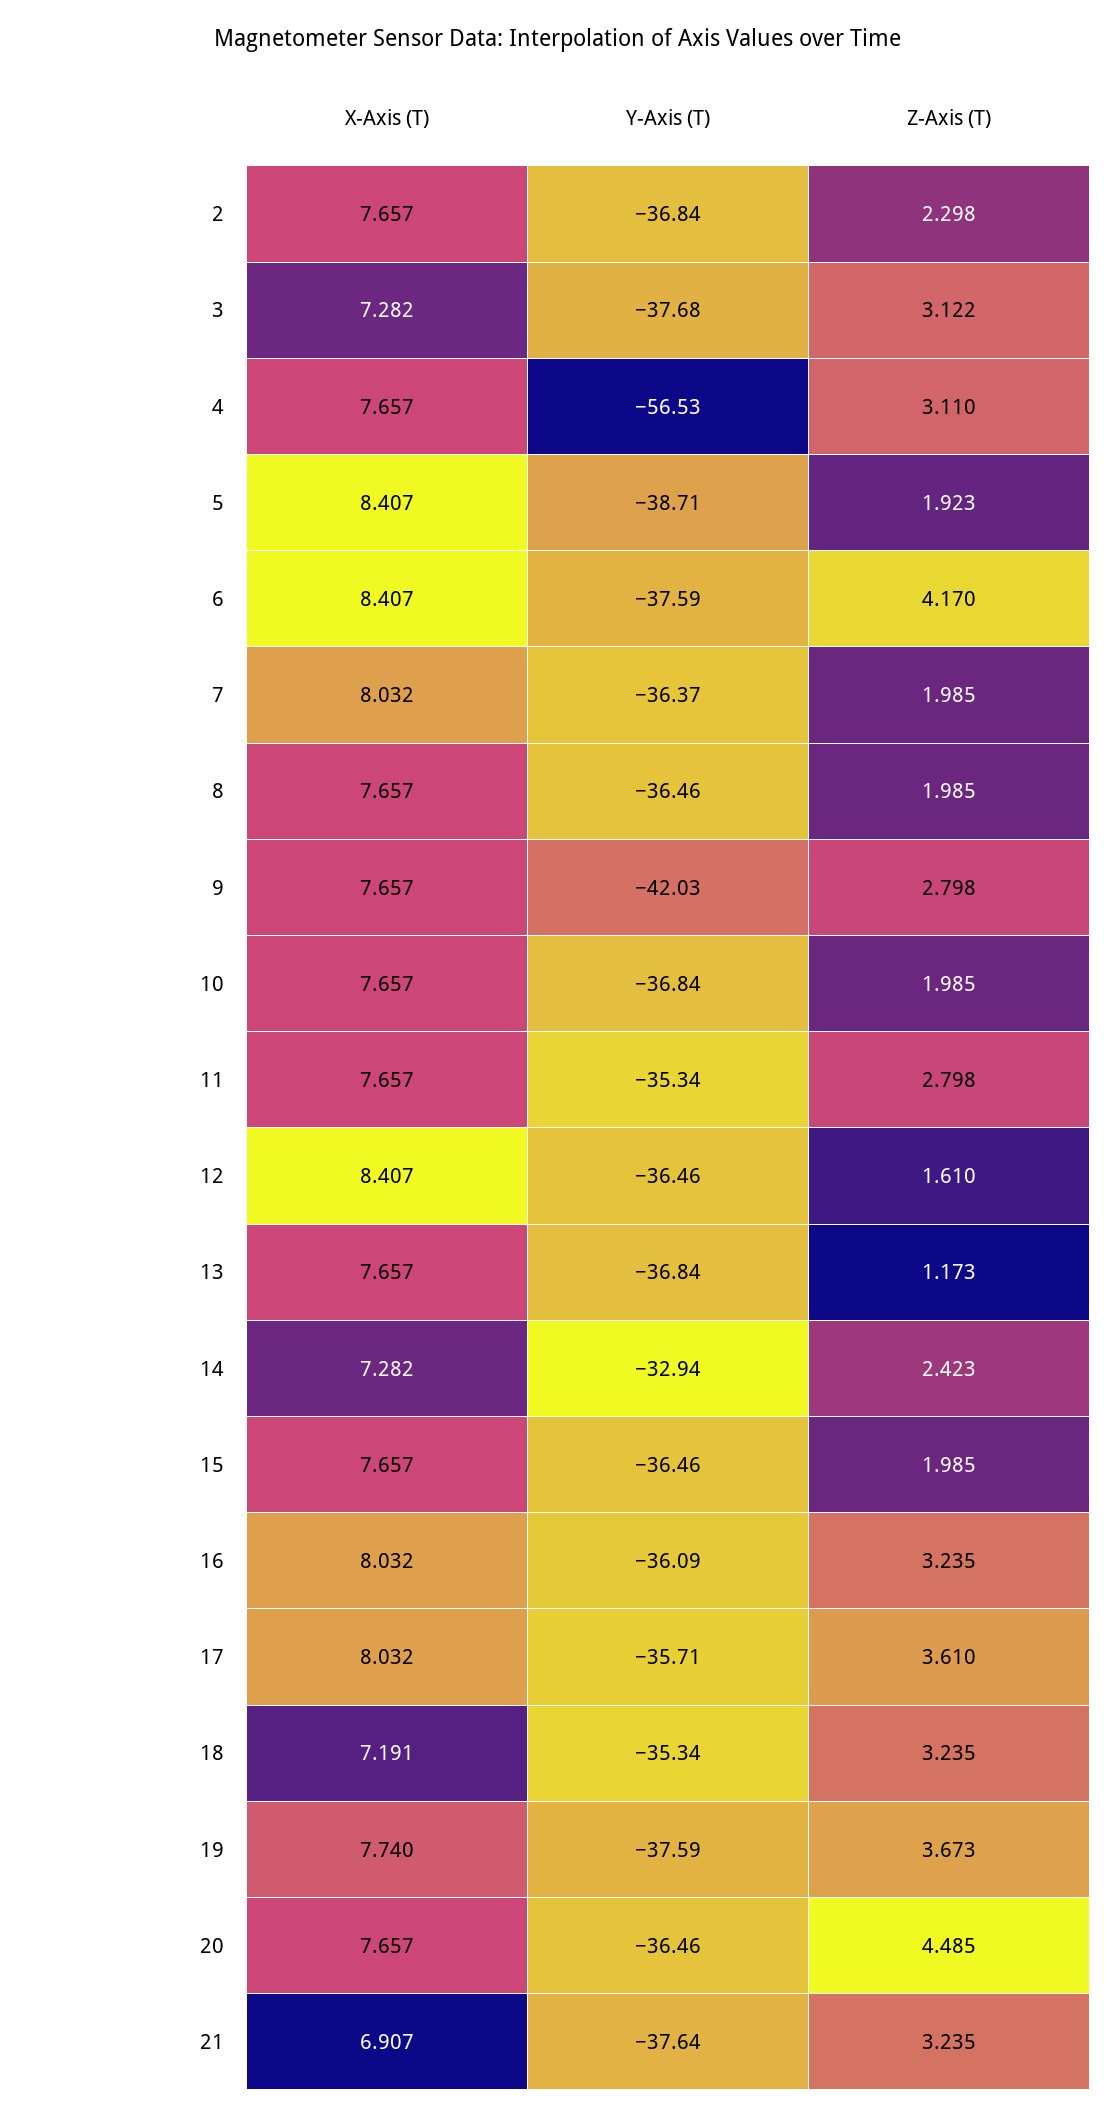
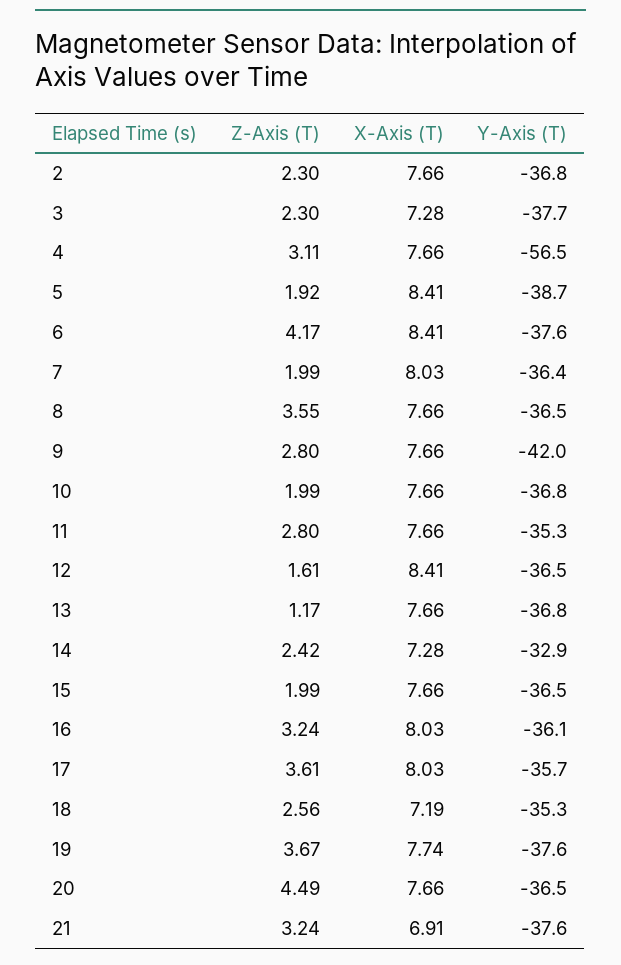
  {
    "X-Axis (T)": {
      "2": 7.657,
      "3": 7.282,
      "4": 7.657,
      "5": 8.407,
      "6": 8.407,
      "7": 8.032,
      "8": 7.657,
      "9": 7.657,
      "10": 7.657,
      "11": 7.657,
      "12": 8.407,
      "13": 7.657,
      "14": 7.282,
      "15": 7.657,
      "16": 8.032,
      "17": 8.032,
      "18": 7.191,
      "19": 7.74,
      "20": 7.657,
      "21": 6.907
    },
    "Y-Axis (T)": {
      "2": -36.84,
      "3": -37.68,
      "4": -56.53,
      "5": -38.71,
      "6": -37.59,
      "7": -36.37,
      "8": -36.46,
      "9": -42.03,
      "10": -36.84,
      "11": -35.34,
      "12": -36.46,
      "13": -36.84,
      "14": -32.94,
      "15": -36.46,
      "16": -36.09,
      "17": -35.71,
      "18": -35.34,
      "19": -37.59,
      "20": -36.46,
      "21": -37.64
    },
    "Z-Axis (T)": {
      "2": 2.298,
-     "3": 3.122,
+     "3": 2.3,
      "4": 3.11,
      "5": 1.923,
      "6": 4.17,
      "7": 1.985,
-     "8": 1.985,
+     "8": 3.55,
      "9": 2.798,
      "10": 1.985,
      "11": 2.798,
      "12": 1.61,
      "13": 1.173,
      "14": 2.423,
      "15": 1.985,
      "16": 3.235,
      "17": 3.61,
-     "18": 3.235,
+     "18": 2.56,
      "19": 3.673,
      "20": 4.485,
      "21": 3.235
    }
  }

